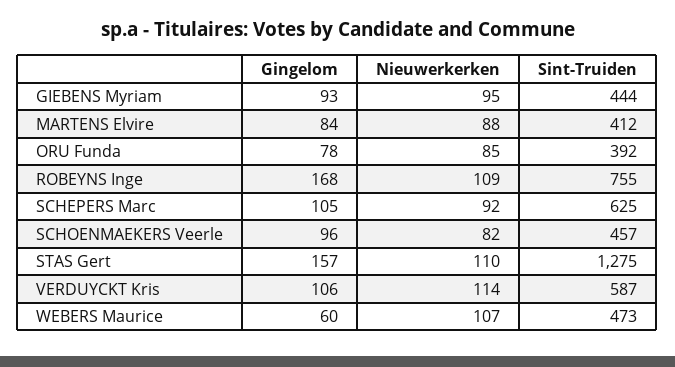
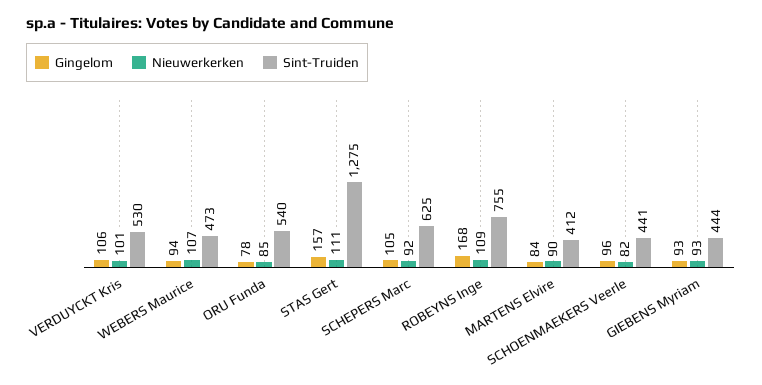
  {
    "Gingelom": {
      "GIEBENS Myriam": 93,
      "MARTENS Elvire": 84,
      "ORU Funda": 78,
      "ROBEYNS Inge": 168,
      "SCHEPERS Marc": 105,
      "SCHOENMAEKERS Veerle": 96,
      "STAS Gert": 157,
      "VERDUYCKT Kris": 106,
-     "WEBERS Maurice": 60
+     "WEBERS Maurice": 94
    },
    "Nieuwerkerken": {
-     "GIEBENS Myriam": 95,
+     "GIEBENS Myriam": 93,
-     "MARTENS Elvire": 88,
+     "MARTENS Elvire": 90,
      "ORU Funda": 85,
      "ROBEYNS Inge": 109,
      "SCHEPERS Marc": 92,
      "SCHOENMAEKERS Veerle": 82,
-     "STAS Gert": 110,
+     "STAS Gert": 111,
-     "VERDUYCKT Kris": 114,
+     "VERDUYCKT Kris": 101,
      "WEBERS Maurice": 107
    },
    "Sint-Truiden": {
      "GIEBENS Myriam": 444,
      "MARTENS Elvire": 412,
-     "ORU Funda": 392,
+     "ORU Funda": 540,
      "ROBEYNS Inge": 755,
      "SCHEPERS Marc": 625,
-     "SCHOENMAEKERS Veerle": 457,
+     "SCHOENMAEKERS Veerle": 441,
      "STAS Gert": 1275,
-     "VERDUYCKT Kris": 587,
+     "VERDUYCKT Kris": 530,
      "WEBERS Maurice": 473
    }
  }

